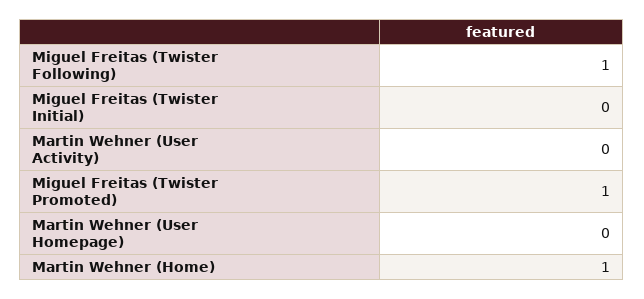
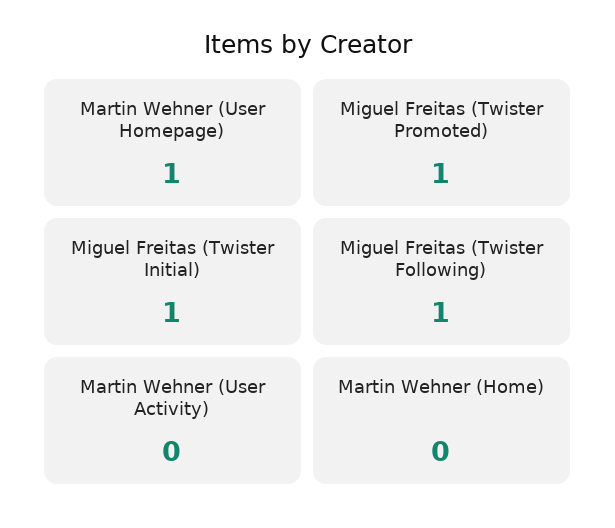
  {
    "Miguel Freitas (Twister Following)": 1,
-   "Miguel Freitas (Twister Initial)": 0,
+   "Miguel Freitas (Twister Initial)": 1,
    "Martin Wehner (User Activity)": 0,
    "Miguel Freitas (Twister Promoted)": 1,
-   "Martin Wehner (User Homepage)": 0,
+   "Martin Wehner (User Homepage)": 1,
-   "Martin Wehner (Home)": 1
+   "Martin Wehner (Home)": 0
  }

